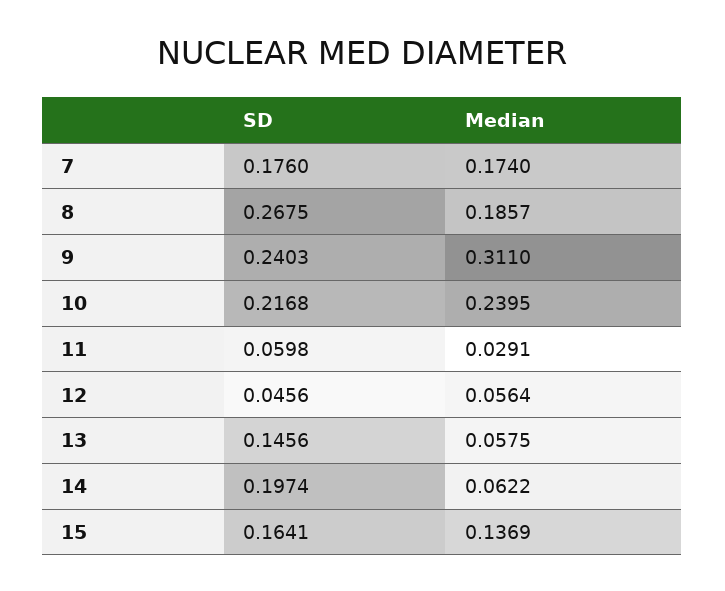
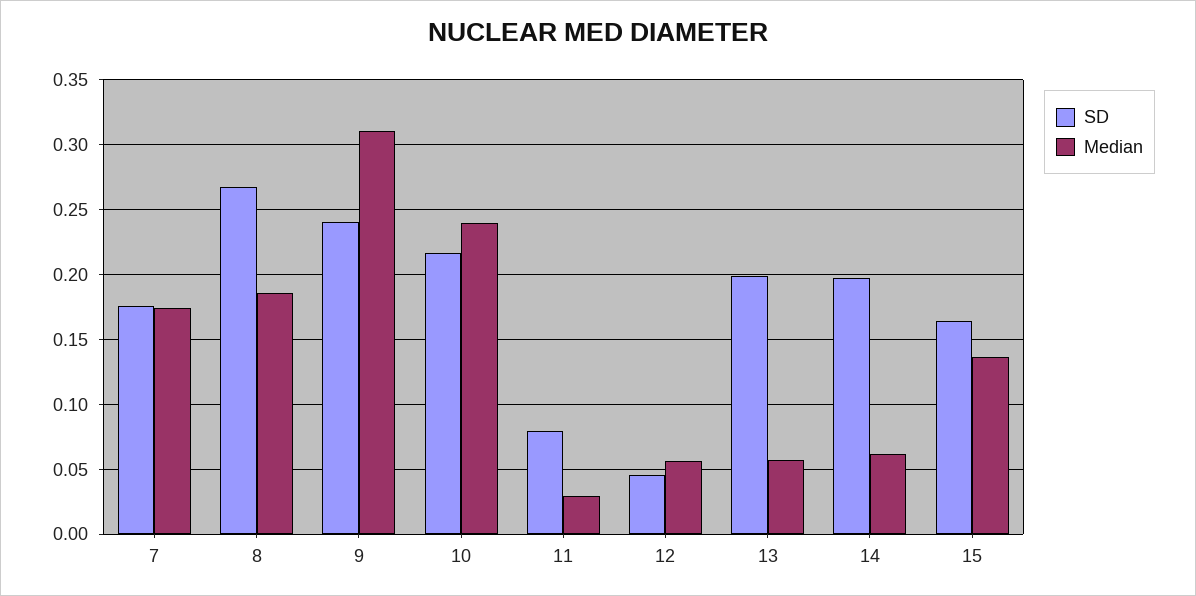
  {
    "SD": {
      "7": 0.176,
      "8": 0.2675,
      "9": 0.2403,
      "10": 0.2168,
-     "11": 0.0598,
+     "11": 0.08,
      "12": 0.0456,
-     "13": 0.1456,
+     "13": 0.2,
      "14": 0.1974,
      "15": 0.1641
    },
    "Median": {
      "7": 0.174,
      "8": 0.1857,
      "9": 0.311,
      "10": 0.2395,
      "11": 0.0291,
      "12": 0.0564,
      "13": 0.0575,
      "14": 0.0622,
      "15": 0.1369
    }
  }

